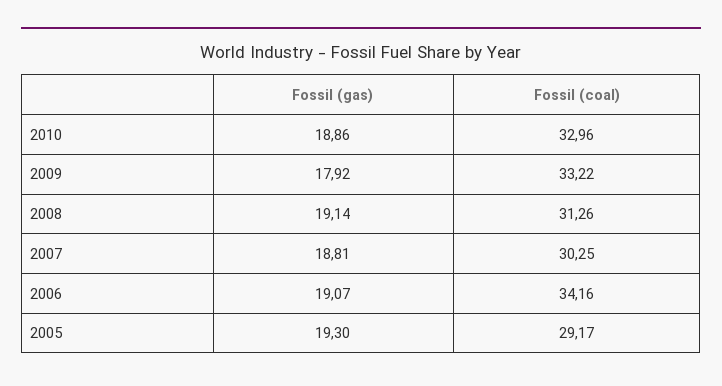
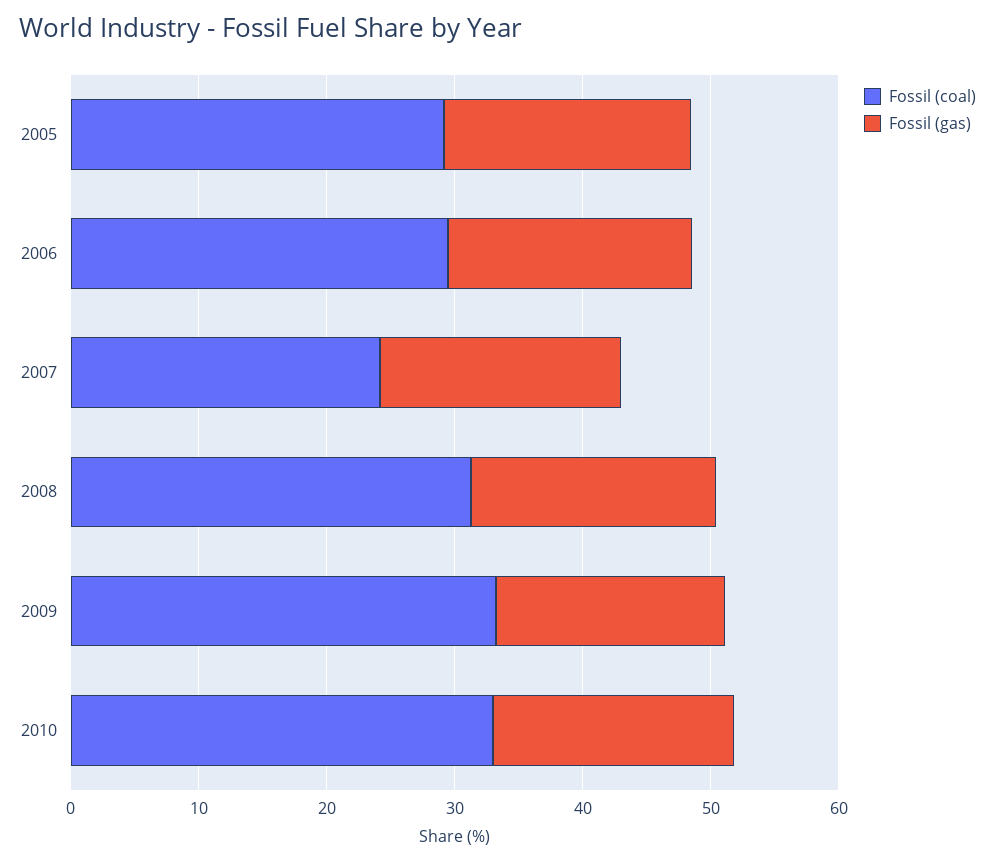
  {
    "Fossil (gas)": {
      "2010": 18.86,
      "2009": 17.92,
      "2008": 19.14,
      "2007": 18.81,
      "2006": 19.07,
      "2005": 19.3
    },
    "Fossil (coal)": {
      "2010": 32.96,
      "2009": 33.22,
      "2008": 31.26,
-     "2007": 30.25,
+     "2007": 24,
-     "2006": 34.16,
+     "2006": 30,
      "2005": 29.17
    }
  }

